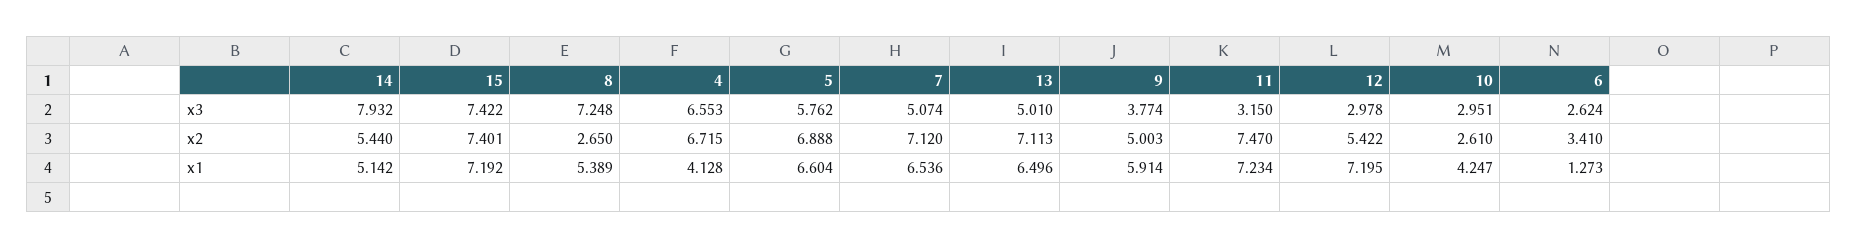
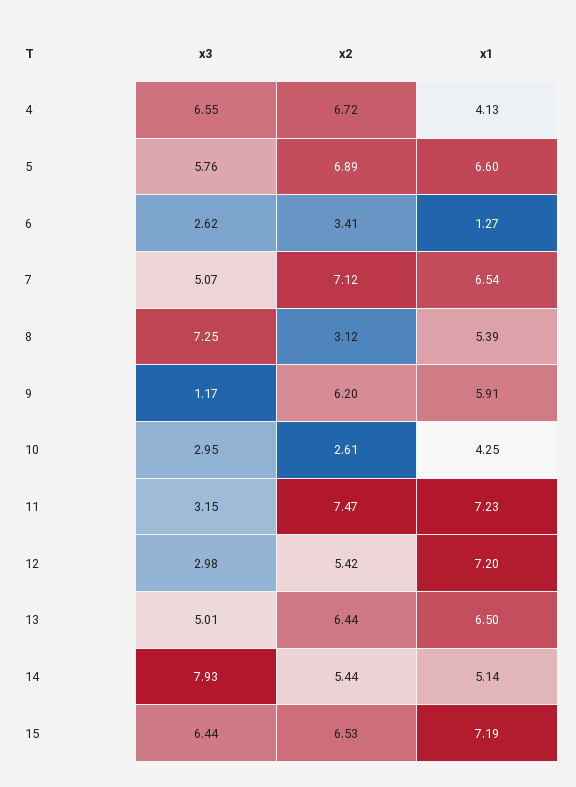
  {
    "14": {
      "x3": 7.932,
      "x2": 5.44,
      "x1": 5.142
    },
    "15": {
-     "x3": 7.422,
+     "x3": 6.44,
-     "x2": 7.401,
+     "x2": 6.53,
      "x1": 7.192
    },
    "8": {
      "x3": 7.248,
-     "x2": 2.65,
+     "x2": 3.12,
      "x1": 5.389
    },
    "4": {
      "x3": 6.553,
      "x2": 6.715,
      "x1": 4.128
    },
    "5": {
      "x3": 5.762,
      "x2": 6.888,
      "x1": 6.604
    },
    "7": {
      "x3": 5.074,
      "x2": 7.12,
      "x1": 6.536
    },
    "13": {
      "x3": 5.01,
-     "x2": 7.113,
+     "x2": 6.44,
      "x1": 6.496
    },
    "9": {
-     "x3": 3.774,
+     "x3": 1.17,
-     "x2": 5.003,
+     "x2": 6.2,
      "x1": 5.914
    },
    "11": {
      "x3": 3.15,
      "x2": 7.47,
      "x1": 7.234
    },
    "12": {
      "x3": 2.978,
      "x2": 5.422,
      "x1": 7.195
    },
    "10": {
      "x3": 2.951,
      "x2": 2.61,
      "x1": 4.247
    },
    "6": {
      "x3": 2.624,
      "x2": 3.41,
      "x1": 1.273
    }
  }

